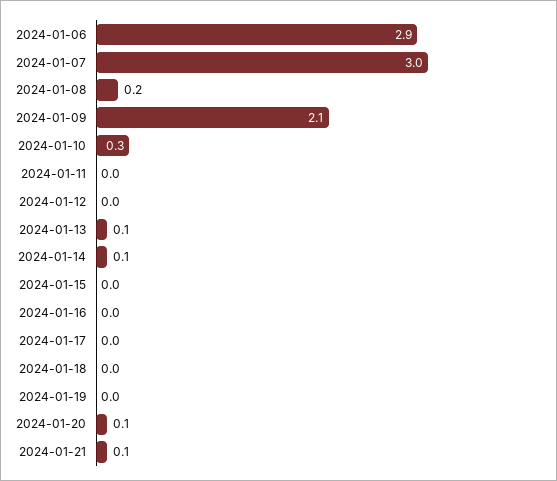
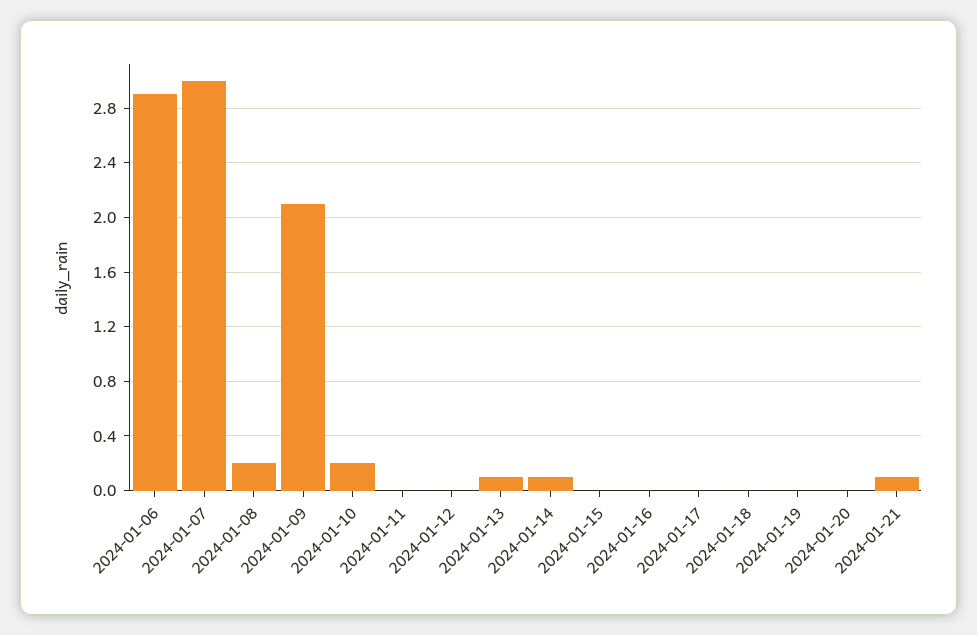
  {
    "2024-01-06": 2.9,
    "2024-01-07": 3,
    "2024-01-08": 0.2,
    "2024-01-09": 2.1,
-   "2024-01-10": 0.3,
+   "2024-01-10": 0.2,
    "2024-01-11": 0,
    "2024-01-12": 0,
    "2024-01-13": 0.1,
    "2024-01-14": 0.1,
    "2024-01-15": 0,
    "2024-01-16": 0,
    "2024-01-17": 0,
    "2024-01-18": 0,
    "2024-01-19": 0,
-   "2024-01-20": 0.1,
+   "2024-01-20": 0,
    "2024-01-21": 0.1
  }

